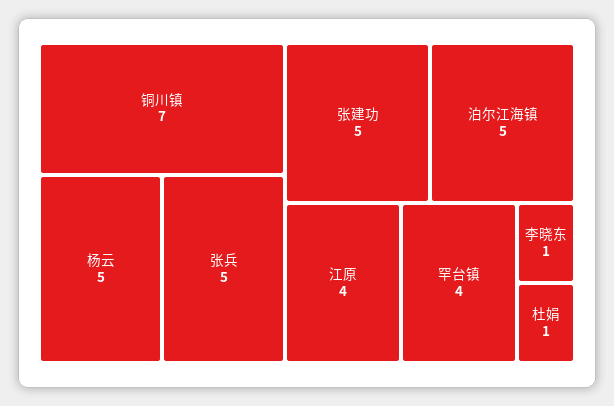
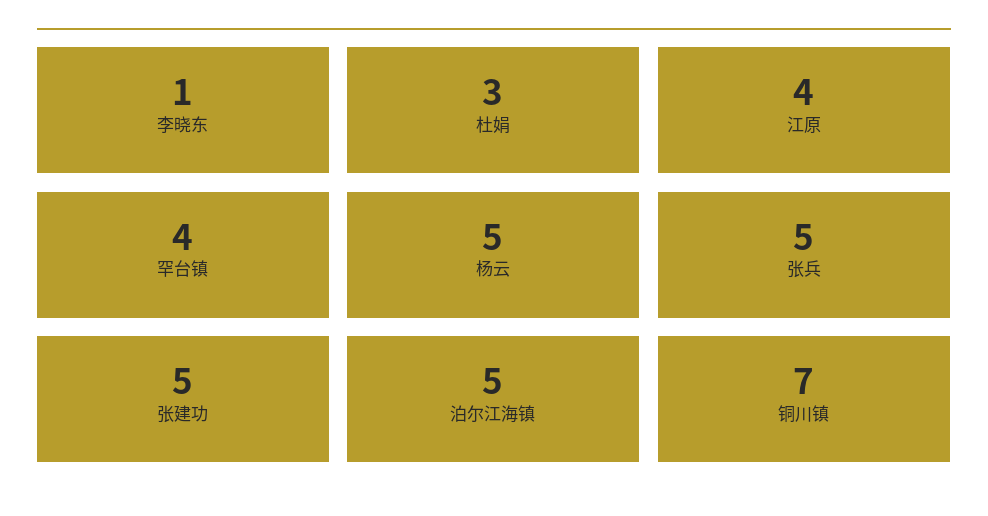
  {
    "铜川镇": 7,
    "杨云": 5,
    "张兵": 5,
    "张建功": 5,
    "泊尔江海镇": 5,
    "江原": 4,
    "罕台镇": 4,
    "李晓东": 1,
-   "杜娟": 1
+   "杜娟": 3
  }

